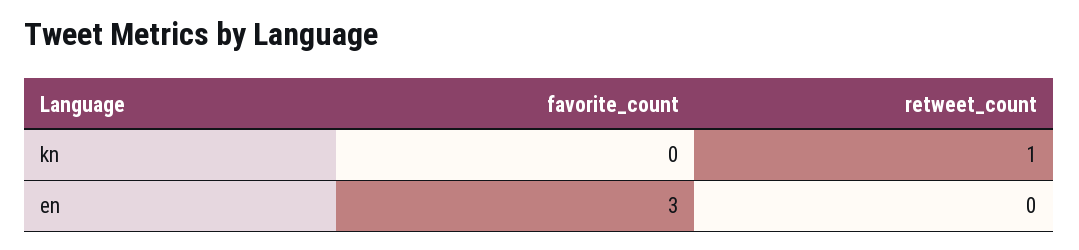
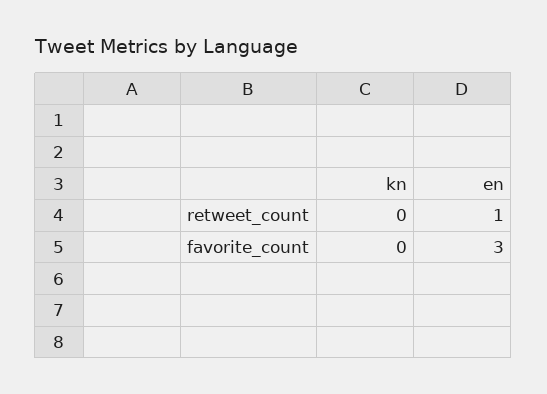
  {
    "favorite_count": {
      "kn": 0,
      "en": 3
    },
    "retweet_count": {
-     "kn": 1,
+     "kn": 0,
-     "en": 0
+     "en": 1
    }
  }

